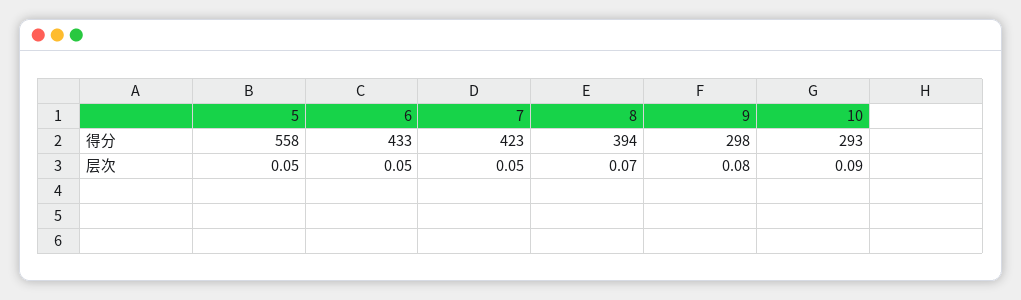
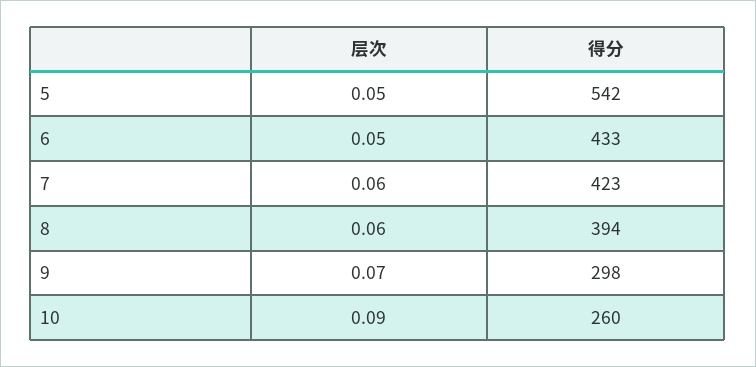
  {
    "5": {
-     "得分": 558,
+     "得分": 542,
      "层次": 0.05
    },
    "6": {
      "得分": 433,
      "层次": 0.05
    },
    "7": {
      "得分": 423,
-     "层次": 0.05
+     "层次": 0.06
    },
    "8": {
      "得分": 394,
-     "层次": 0.07
+     "层次": 0.06
    },
    "9": {
      "得分": 298,
-     "层次": 0.08
+     "层次": 0.07
    },
    "10": {
-     "得分": 293,
+     "得分": 260,
      "层次": 0.09
    }
  }

